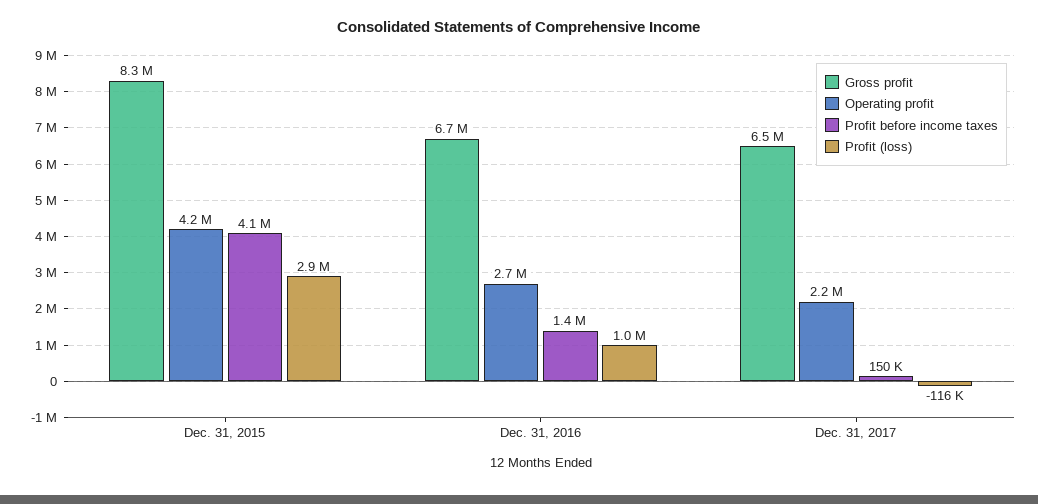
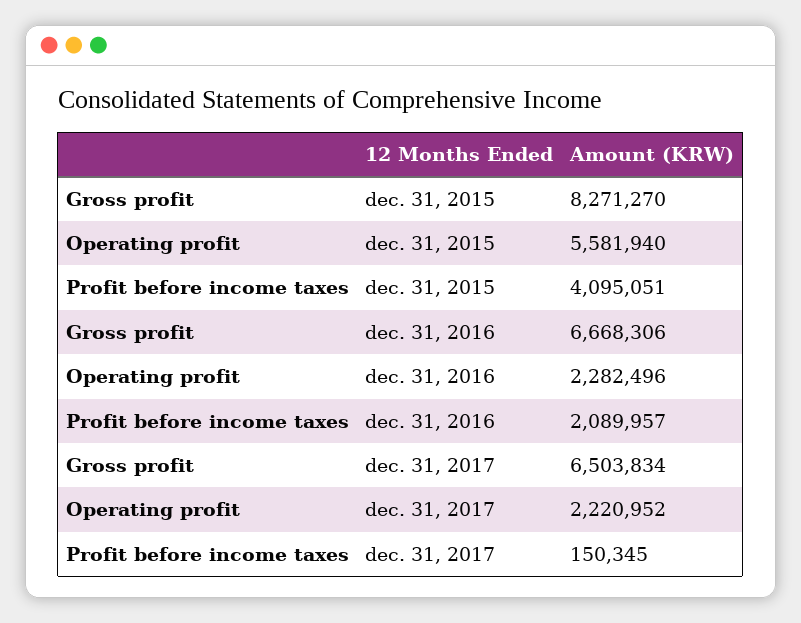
  {
    "Gross profit": {
      "Dec. 31, 2015": 8271270,
      "Dec. 31, 2016": 6668306,
      "Dec. 31, 2017": 6503834
    },
    "Operating profit": {
-     "Dec. 31, 2015": 4200000,
+     "Dec. 31, 2015": 5581940,
-     "Dec. 31, 2016": 2700000,
+     "Dec. 31, 2016": 2282496,
      "Dec. 31, 2017": 2220952
    },
    "Profit before income taxes": {
      "Dec. 31, 2015": 4095051,
-     "Dec. 31, 2016": 1400000,
+     "Dec. 31, 2016": 2089957,
      "Dec. 31, 2017": 150345
-   },
+   }
-   "Profit (loss)": {
-     "Dec. 31, 2015": 2900000,
-     "Dec. 31, 2016": 1000000,
-     "Dec. 31, 2017": -116000
-   }
  }

